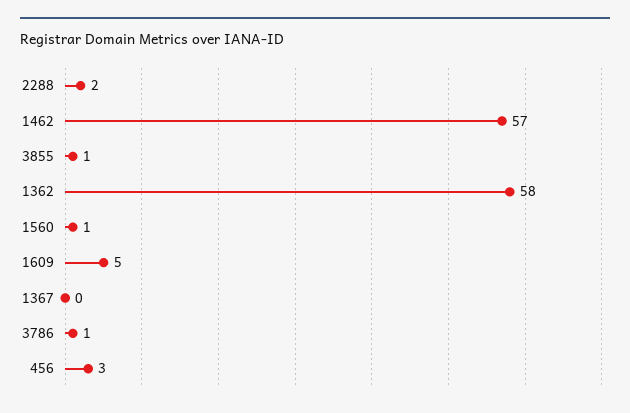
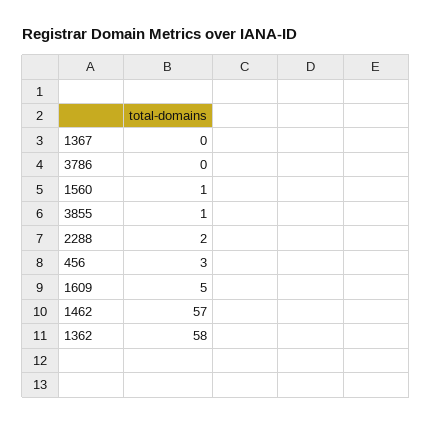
  {
    "2288": 2,
    "1462": 57,
    "3855": 1,
    "1362": 58,
    "1560": 1,
    "1609": 5,
    "1367": 0,
-   "3786": 1,
+   "3786": 0,
    "456": 3
  }

